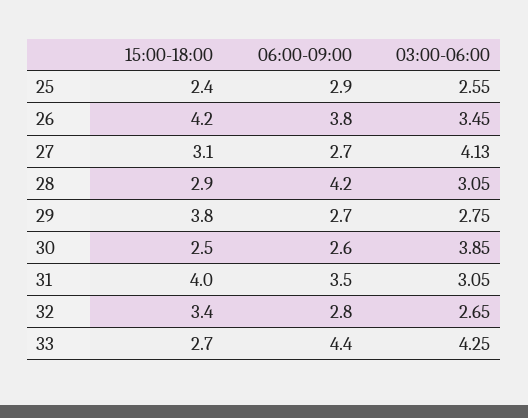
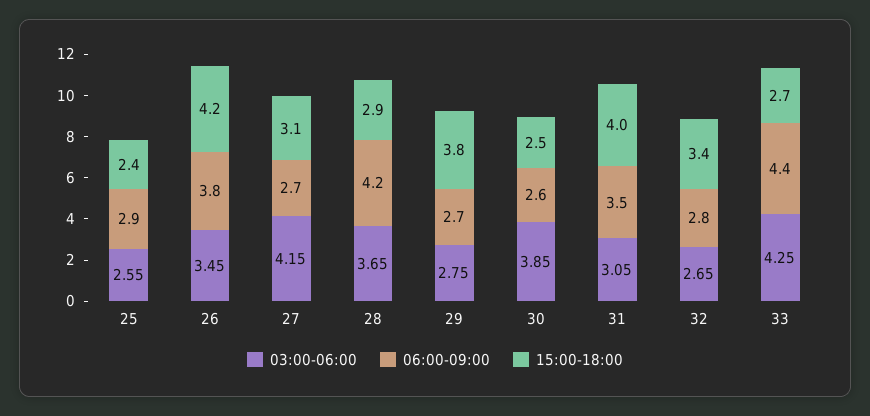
  {
    "15:00-18:00": {
      "25": 2.4,
      "26": 4.2,
      "27": 3.1,
      "28": 2.9,
      "29": 3.8,
      "30": 2.5,
      "31": 4,
      "32": 3.4,
      "33": 2.7
    },
    "06:00-09:00": {
      "25": 2.9,
      "26": 3.8,
      "27": 2.7,
      "28": 4.2,
      "29": 2.7,
      "30": 2.6,
      "31": 3.5,
      "32": 2.8,
      "33": 4.4
    },
    "03:00-06:00": {
      "25": 2.55,
      "26": 3.45,
-     "27": 4.13,
+     "27": 4.15,
-     "28": 3.05,
+     "28": 3.65,
      "29": 2.75,
      "30": 3.85,
      "31": 3.05,
      "32": 2.65,
      "33": 4.25
    }
  }

